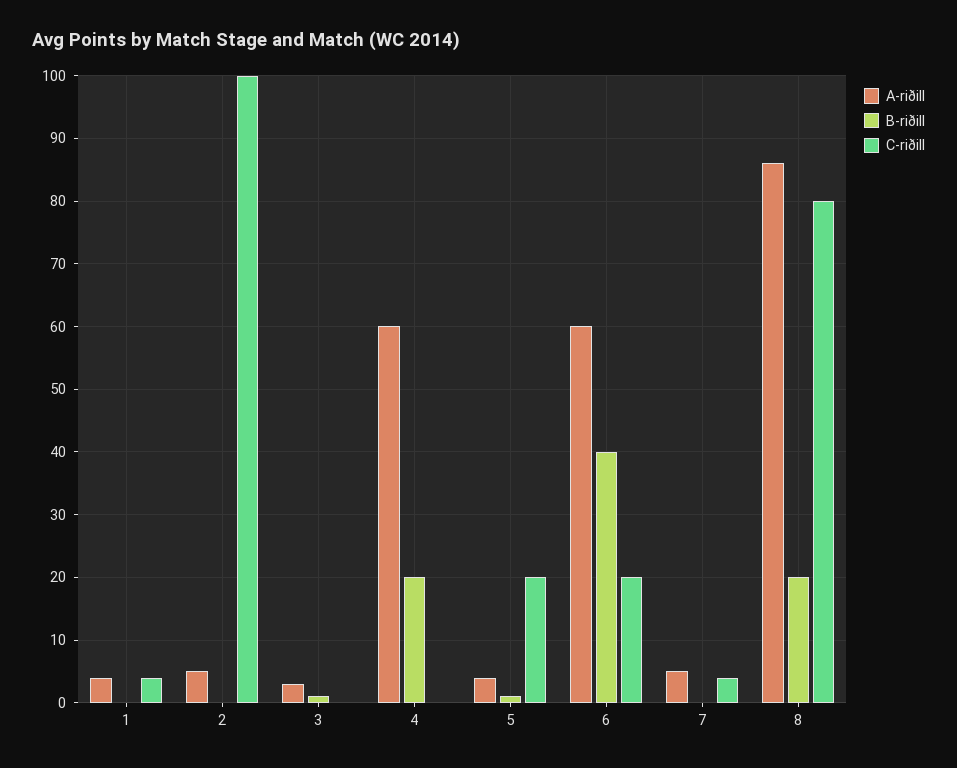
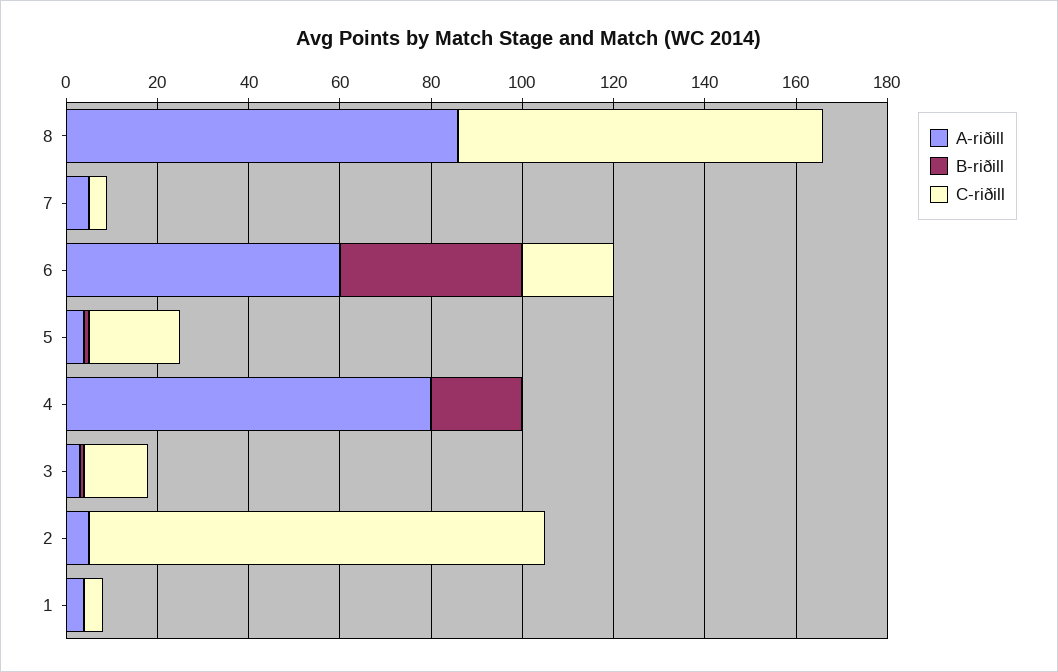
  {
    "A-riðill": {
      "1": 4,
      "2": 5,
      "3": 3,
-     "4": 60,
+     "4": 80,
      "5": 4,
      "6": 60,
      "7": 5,
      "8": 86
    },
    "B-riðill": {
      "1": 0,
      "2": 0,
      "3": 1,
      "4": 20,
      "5": 1,
      "6": 40,
      "7": 0,
-     "8": 20
+     "8": 0
    },
    "C-riðill": {
      "1": 4,
      "2": 100,
-     "3": 0,
+     "3": 15,
      "4": 0,
      "5": 20,
      "6": 20,
      "7": 4,
      "8": 80
    }
  }

